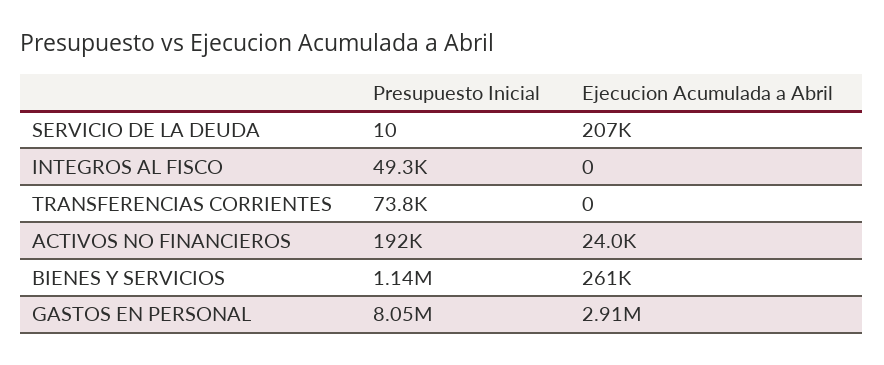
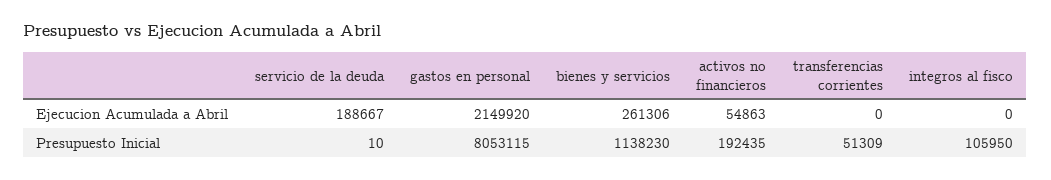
  {
    "Presupuesto Inicial": {
      "SERVICIO DE LA DEUDA": 10,
-     "INTEGROS AL FISCO": 49300,
+     "INTEGROS AL FISCO": 105950,
-     "TRANSFERENCIAS CORRIENTES": 73800,
+     "TRANSFERENCIAS CORRIENTES": 51309,
      "ACTIVOS NO FINANCIEROS": 192435,
      "BIENES Y SERVICIOS": 1138230,
      "GASTOS EN PERSONAL": 8053115
    },
    "Ejecucion Acumulada a Abril": {
-     "SERVICIO DE LA DEUDA": 207000,
+     "SERVICIO DE LA DEUDA": 188667,
      "INTEGROS AL FISCO": 0,
      "TRANSFERENCIAS CORRIENTES": 0,
-     "ACTIVOS NO FINANCIEROS": 24000,
+     "ACTIVOS NO FINANCIEROS": 54863,
      "BIENES Y SERVICIOS": 261306,
-     "GASTOS EN PERSONAL": 2910000
+     "GASTOS EN PERSONAL": 2149920
    }
  }

